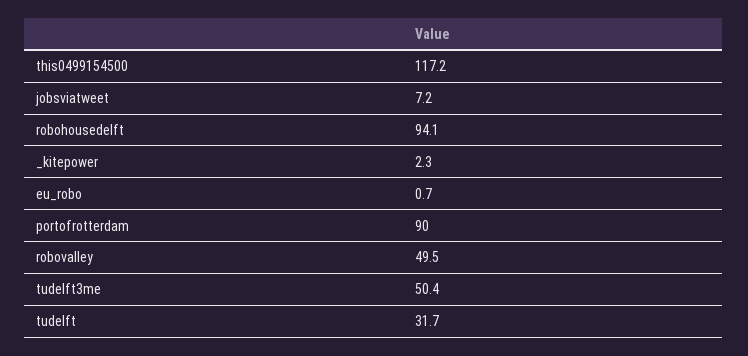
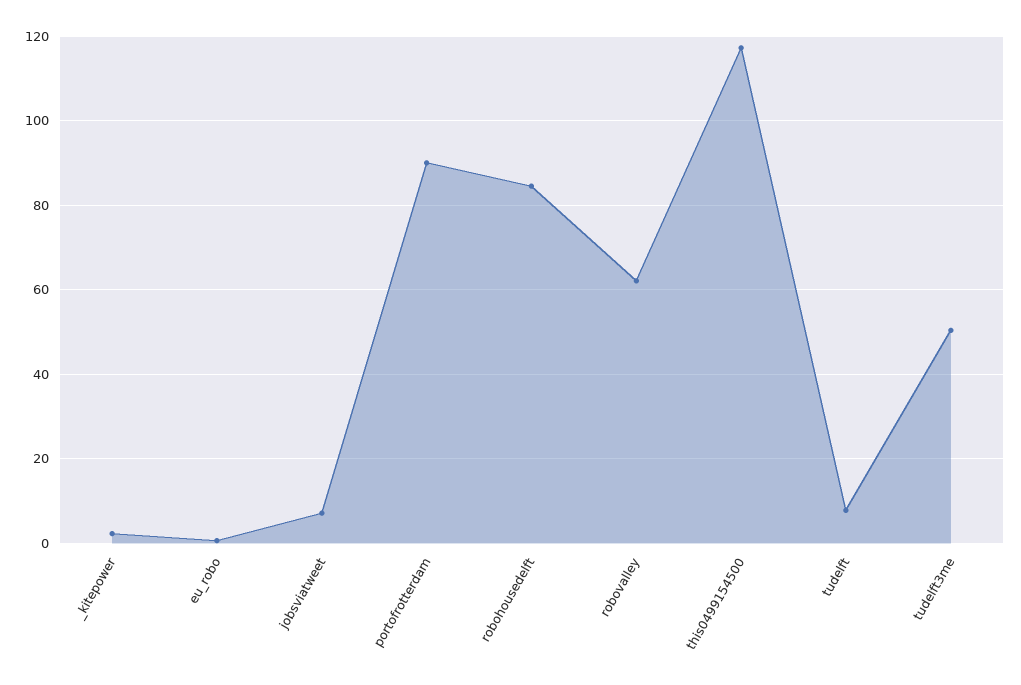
  {
    "this0499154500": 117.2,
    "jobsviatweet": 7.2,
-   "robohousedelft": 94.1,
+   "robohousedelft": 84,
    "_kitepower": 2.3,
    "eu_robo": 0.7,
    "portofrotterdam": 90,
-   "robovalley": 49.5,
+   "robovalley": 62,
    "tudelft3me": 50.4,
-   "tudelft": 31.7
+   "tudelft": 8
  }

